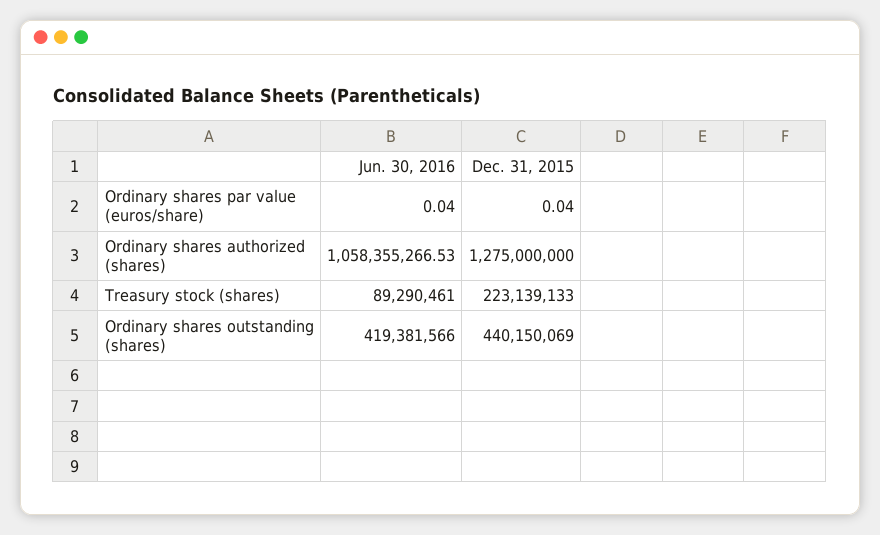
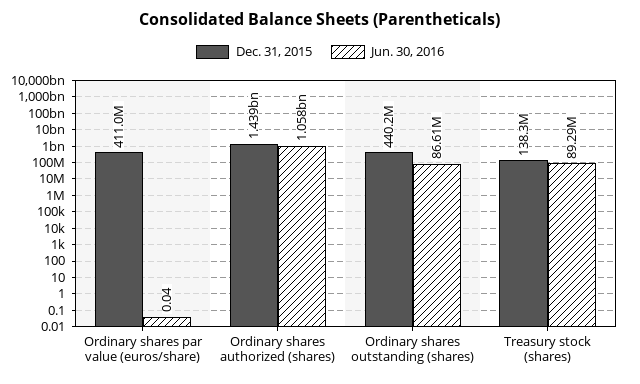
  {
    "Jun. 30, 2016": {
      "Ordinary shares par value (euros/share)": 0.04,
      "Ordinary shares authorized (shares)": 1058355266.53,
      "Treasury stock (shares)": 89290461,
-     "Ordinary shares outstanding (shares)": 419381566
+     "Ordinary shares outstanding (shares)": 86610000
    },
    "Dec. 31, 2015": {
-     "Ordinary shares par value (euros/share)": 0.04,
+     "Ordinary shares par value (euros/share)": 411000000,
-     "Ordinary shares authorized (shares)": 1275000000,
+     "Ordinary shares authorized (shares)": 1439000000,
-     "Treasury stock (shares)": 223139133,
+     "Treasury stock (shares)": 138300000,
      "Ordinary shares outstanding (shares)": 440150069
    }
  }

